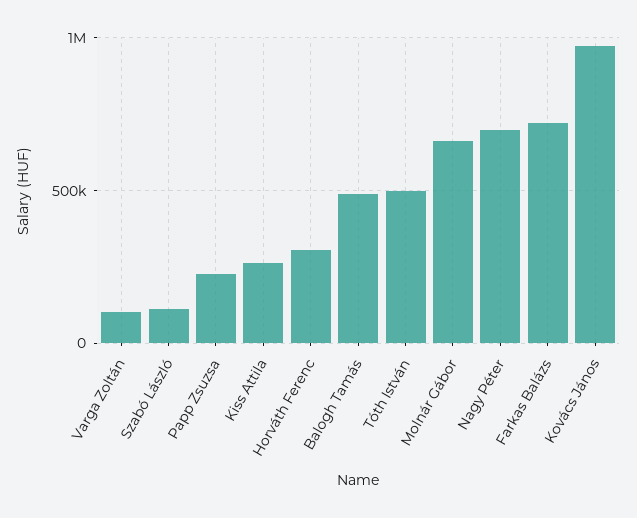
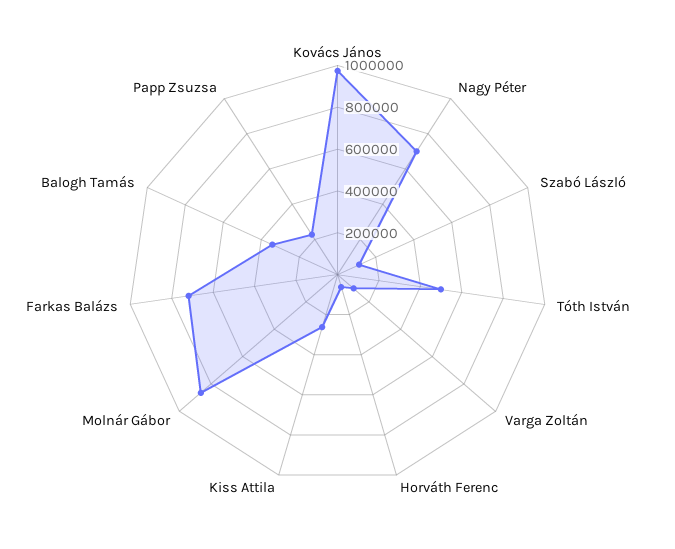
  {
    "Varga Zoltán": 100000,
    "Szabó László": 100000,
    "Papp Zsuzsa": 250000,
    "Kiss Attila": 250000,
-   "Horváth Ferenc": 300000,
+   "Horváth Ferenc": 50000,
-   "Balogh Tamás": 500000,
+   "Balogh Tamás": 350000,
    "Tóth István": 500000,
-   "Molnár Gábor": 650000,
+   "Molnár Gábor": 850000,
    "Nagy Péter": 700000,
    "Farkas Balázs": 700000,
    "Kovács János": 950000
  }

